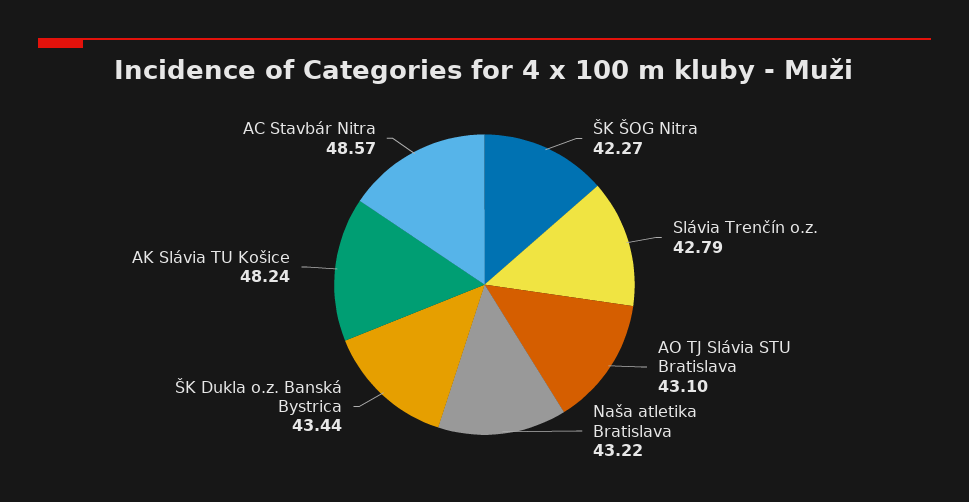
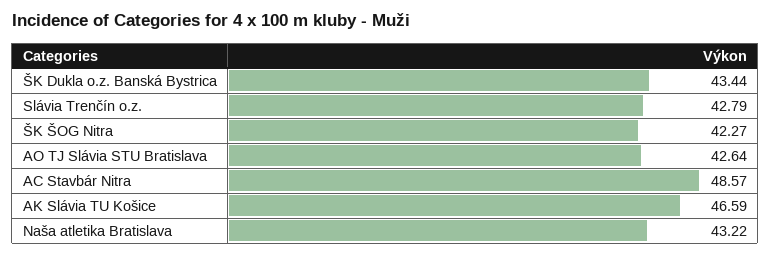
  {
    "ŠK ŠOG Nitra": 42.27,
    "Slávia Trenčín o.z.": 42.79,
-   "AO TJ Slávia STU Bratislava": 43.1,
+   "AO TJ Slávia STU Bratislava": 42.64,
    "Naša atletika Bratislava": 43.22,
    "ŠK Dukla o.z. Banská Bystrica": 43.44,
-   "AK Slávia TU Košice": 48.24,
+   "AK Slávia TU Košice": 46.59,
    "AC Stavbár Nitra": 48.57
  }

